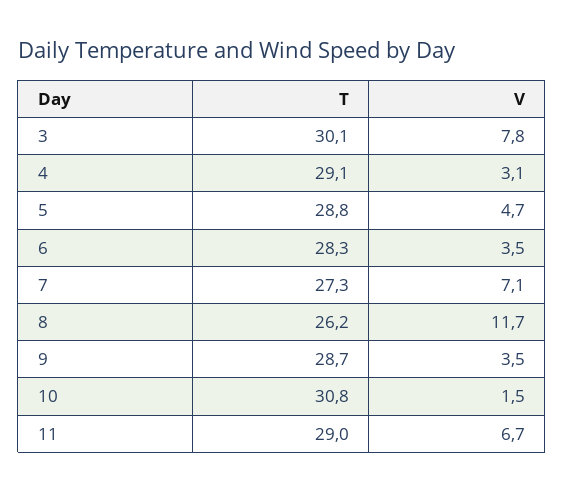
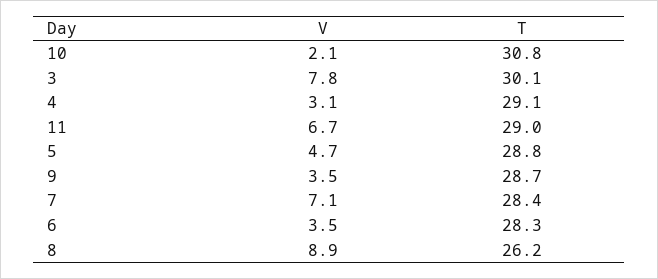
  {
    "T": {
      "3": 30.1,
      "4": 29.1,
      "5": 28.8,
      "6": 28.3,
-     "7": 27.3,
+     "7": 28.4,
      "8": 26.2,
      "9": 28.7,
      "10": 30.8,
      "11": 29
    },
    "V": {
      "3": 7.8,
      "4": 3.1,
      "5": 4.7,
      "6": 3.5,
      "7": 7.1,
-     "8": 11.7,
+     "8": 8.9,
      "9": 3.5,
-     "10": 1.5,
+     "10": 2.1,
      "11": 6.7
    }
  }

